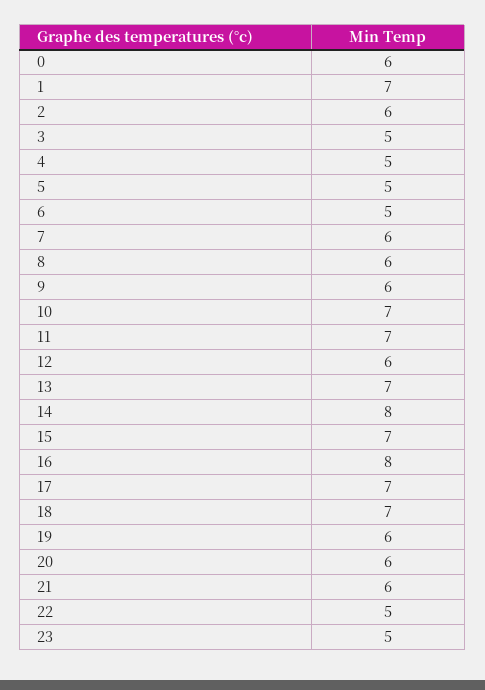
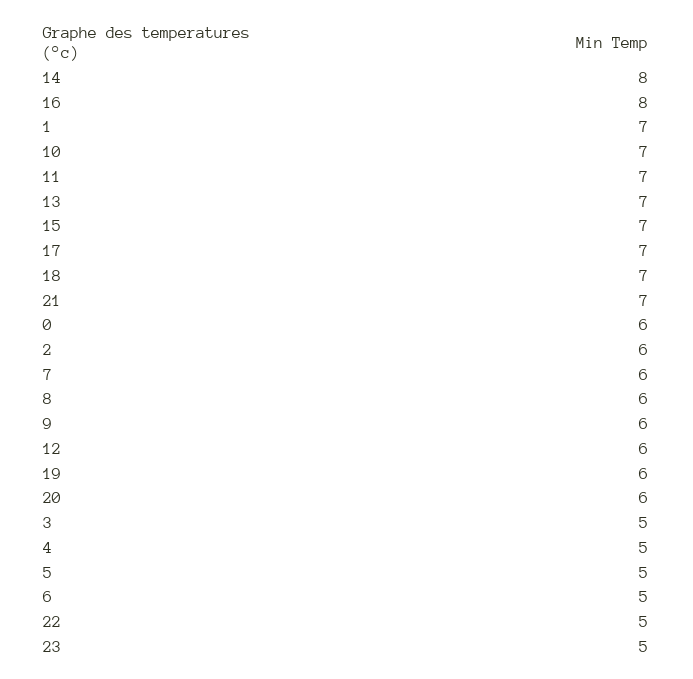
  {
    "0": 6,
    "1": 7,
    "2": 6,
    "3": 5,
    "4": 5,
    "5": 5,
    "6": 5,
    "7": 6,
    "8": 6,
    "9": 6,
    "10": 7,
    "11": 7,
    "12": 6,
    "13": 7,
    "14": 8,
    "15": 7,
    "16": 8,
    "17": 7,
    "18": 7,
    "19": 6,
    "20": 6,
-   "21": 6,
+   "21": 7,
    "22": 5,
    "23": 5
  }

